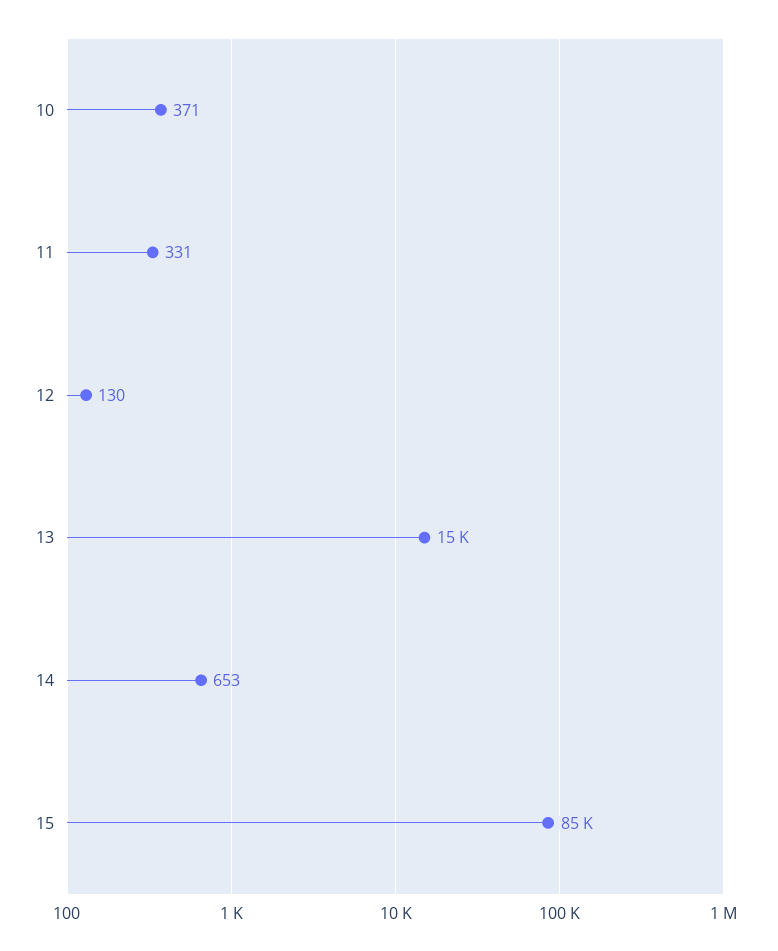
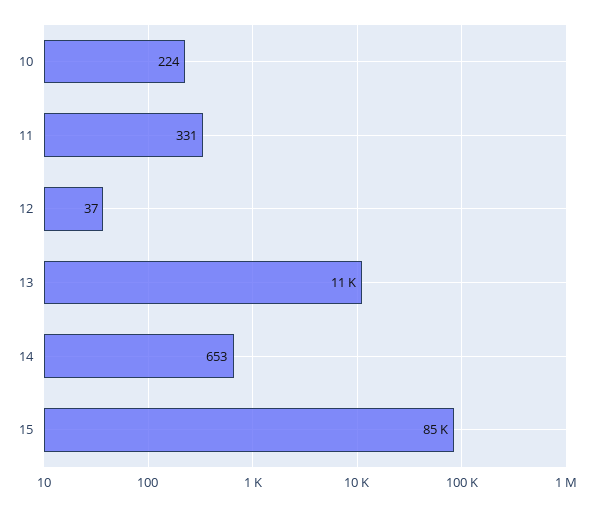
  {
-   "10": 371,
+   "10": 224,
    "11": 331,
-   "12": 130,
+   "12": 37,
-   "13": 15000,
+   "13": 11000,
    "14": 653,
    "15": 85000
  }

